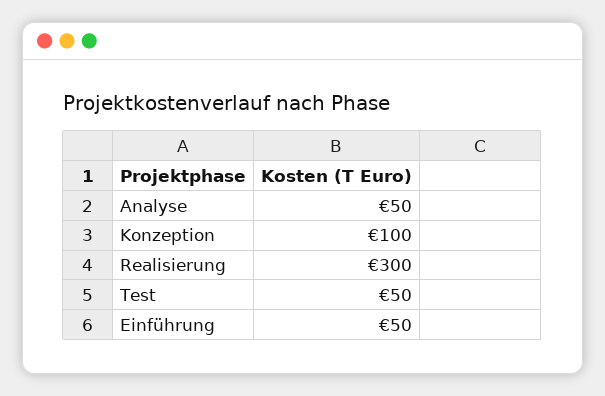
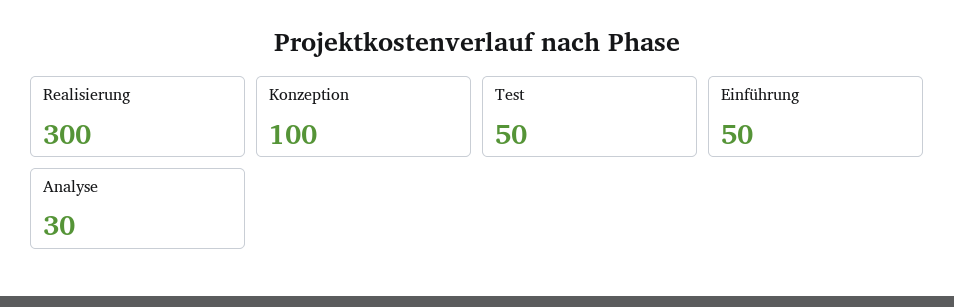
  {
-   "Analyse": 50,
+   "Analyse": 30,
    "Konzeption": 100,
    "Realisierung": 300,
    "Test": 50,
    "Einführung": 50
  }

